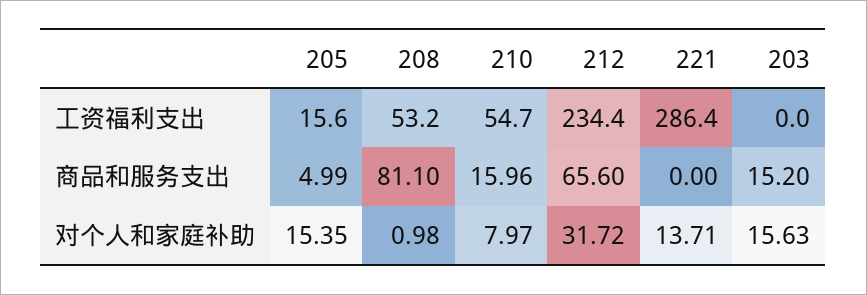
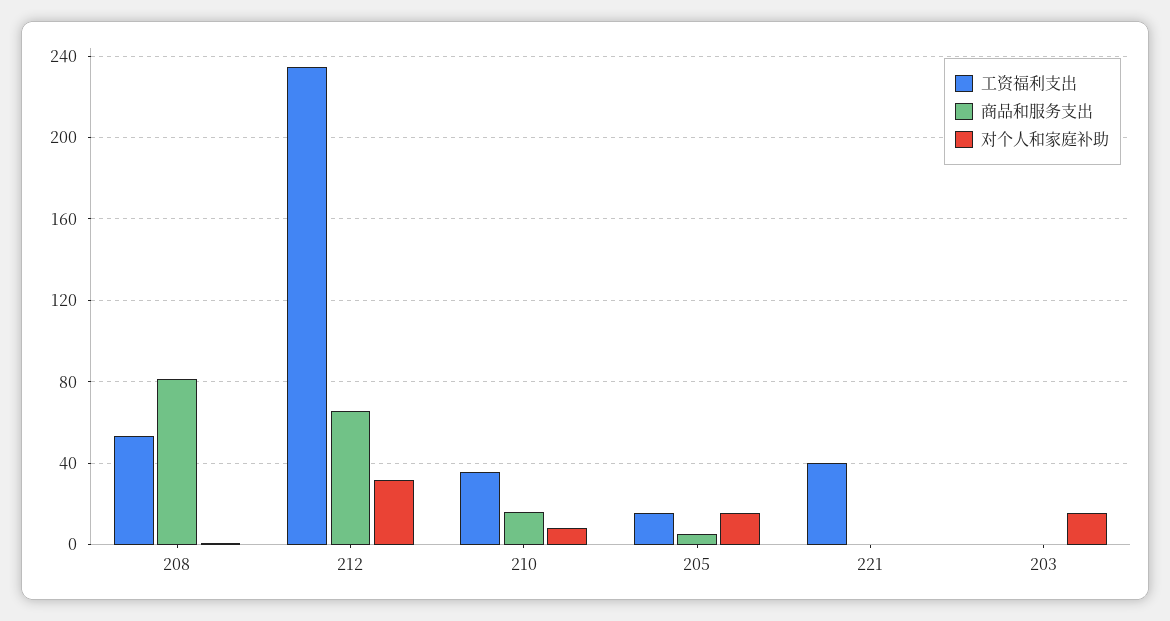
  {
    "工资福利支出": {
      "205": 15.6,
      "208": 53.2,
-     "210": 54.7,
+     "210": 35,
      "212": 234.4,
-     "221": 286.4,
+     "221": 40,
      "203": 0
    },
    "商品和服务支出": {
      "205": 4.99,
      "208": 81.1,
      "210": 15.96,
      "212": 65.6,
      "221": 0,
-     "203": 15.2
+     "203": 0
    },
    "对个人和家庭补助": {
      "205": 15.35,
      "208": 0.98,
      "210": 7.97,
      "212": 31.72,
-     "221": 13.71,
+     "221": 0,
      "203": 15.63
    }
  }

